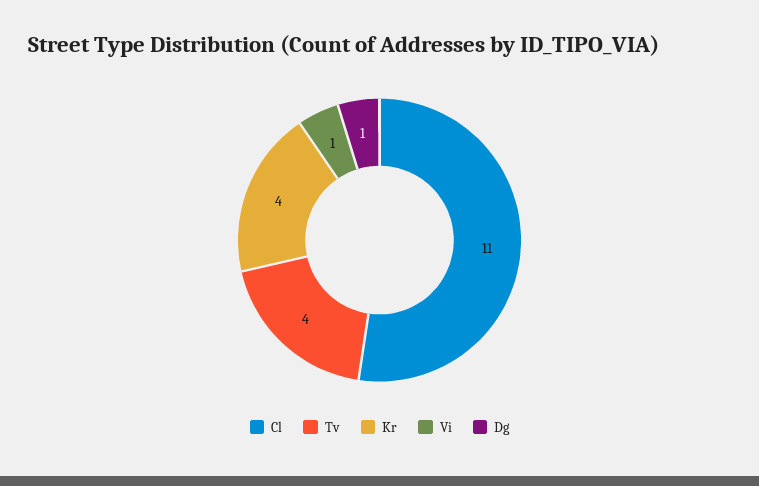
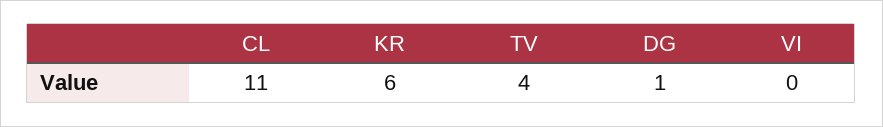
  {
    "Cl": 11,
    "Tv": 4,
-   "Kr": 4,
+   "Kr": 6,
-   "Vi": 1,
+   "Vi": 0,
    "Dg": 1
  }

